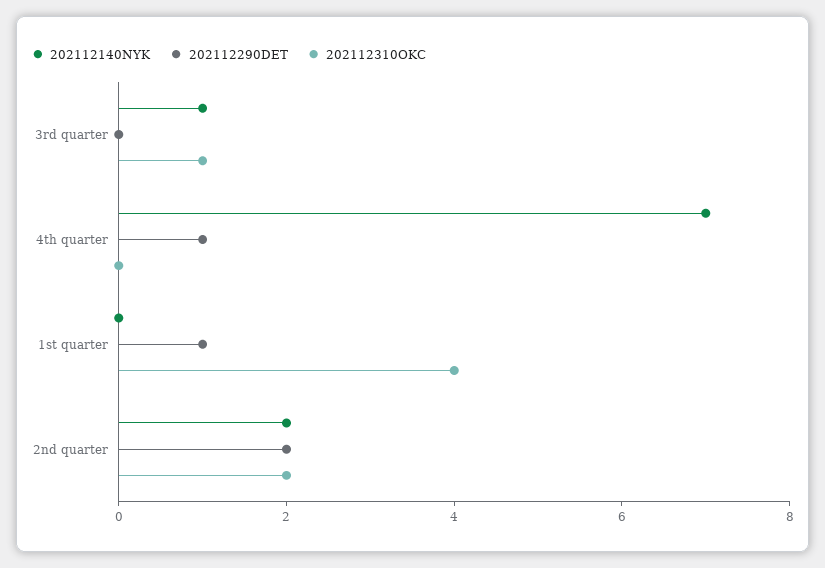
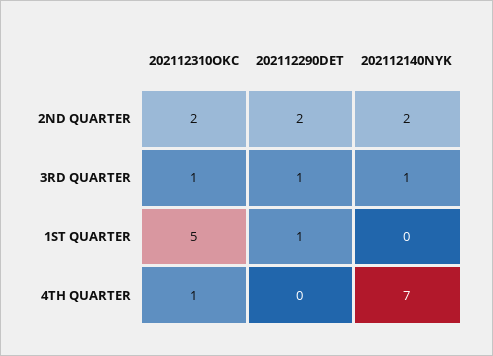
  {
    "202112140NYK": {
      "3rd quarter": 1,
      "4th quarter": 7,
      "1st quarter": 0,
      "2nd quarter": 2
    },
    "202112290DET": {
-     "3rd quarter": 0,
+     "3rd quarter": 1,
-     "4th quarter": 1,
+     "4th quarter": 0,
      "1st quarter": 1,
      "2nd quarter": 2
    },
    "202112310OKC": {
      "3rd quarter": 1,
-     "4th quarter": 0,
+     "4th quarter": 1,
-     "1st quarter": 4,
+     "1st quarter": 5,
      "2nd quarter": 2
    }
  }

